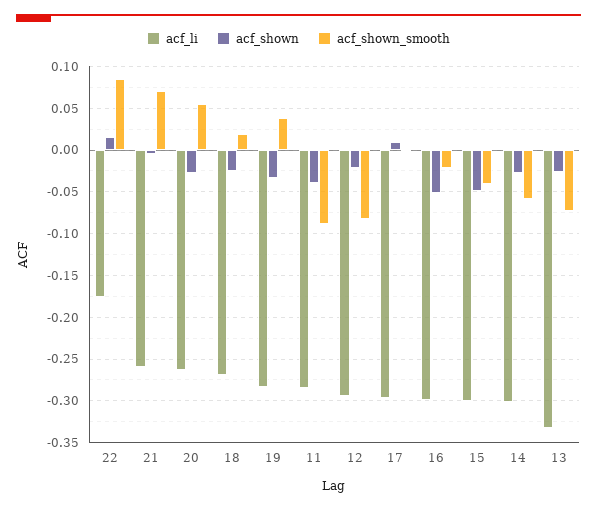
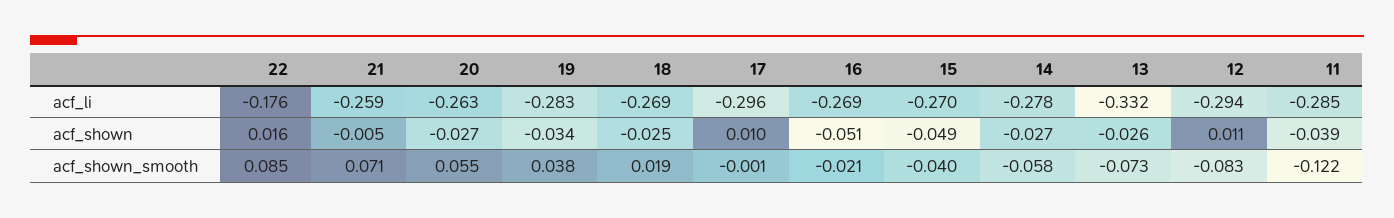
  {
    "acf_li": {
      "22": -0.176,
      "21": -0.259,
      "20": -0.263,
      "18": -0.269,
      "19": -0.283,
      "11": -0.285,
      "12": -0.294,
      "17": -0.296,
-     "16": -0.3,
+     "16": -0.269,
-     "15": -0.3,
+     "15": -0.27,
-     "14": -0.3,
+     "14": -0.278,
      "13": -0.332
    },
    "acf_shown": {
      "22": 0.016,
      "21": -0.005,
      "20": -0.027,
      "18": -0.025,
      "19": -0.034,
      "11": -0.039,
-     "12": -0.02,
+     "12": 0.011,
      "17": 0.01,
      "16": -0.051,
      "15": -0.049,
      "14": -0.027,
      "13": -0.026
    },
    "acf_shown_smooth": {
      "22": 0.085,
      "21": 0.071,
      "20": 0.055,
      "18": 0.019,
      "19": 0.038,
-     "11": -0.09,
+     "11": -0.122,
      "12": -0.083,
      "17": -0.001,
      "16": -0.021,
      "15": -0.04,
      "14": -0.058,
      "13": -0.073
    }
  }

